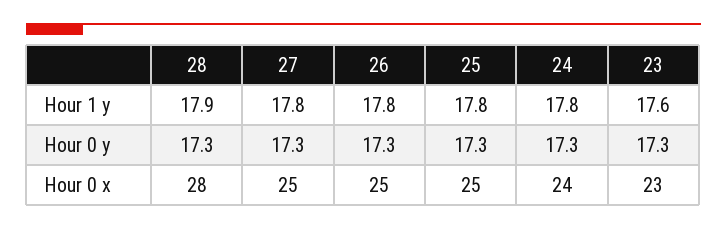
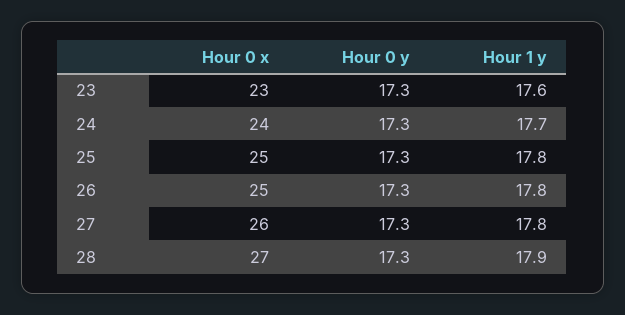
  {
    "28": {
      "Hour 1 y": 17.9,
      "Hour 0 y": 17.3,
-     "Hour 0 x": 28
+     "Hour 0 x": 27
    },
    "27": {
      "Hour 1 y": 17.8,
      "Hour 0 y": 17.3,
-     "Hour 0 x": 25
+     "Hour 0 x": 26
    },
    "26": {
      "Hour 1 y": 17.8,
      "Hour 0 y": 17.3,
      "Hour 0 x": 25
    },
    "25": {
      "Hour 1 y": 17.8,
      "Hour 0 y": 17.3,
      "Hour 0 x": 25
    },
    "24": {
-     "Hour 1 y": 17.8,
+     "Hour 1 y": 17.7,
      "Hour 0 y": 17.3,
      "Hour 0 x": 24
    },
    "23": {
      "Hour 1 y": 17.6,
      "Hour 0 y": 17.3,
      "Hour 0 x": 23
    }
  }

